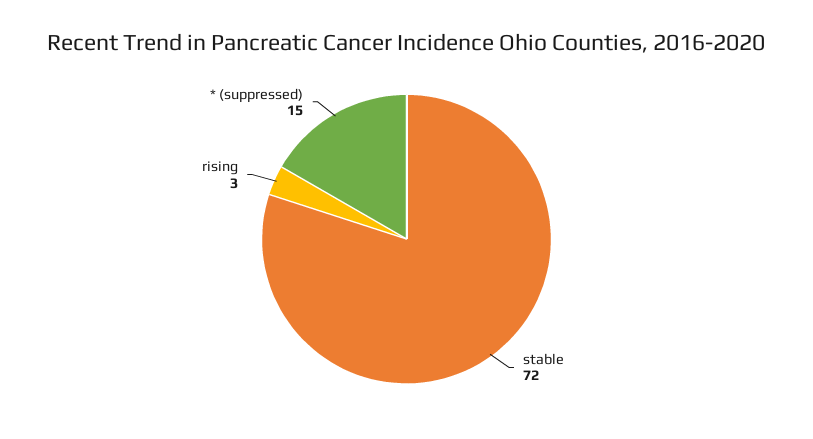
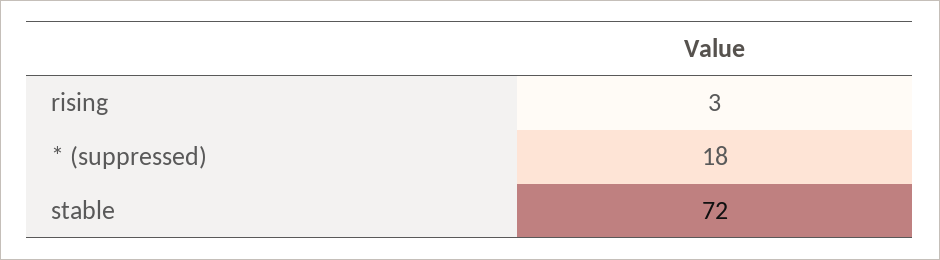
  {
    "stable": 72,
    "rising": 3,
-   "* (suppressed)": 15
+   "* (suppressed)": 18
  }

